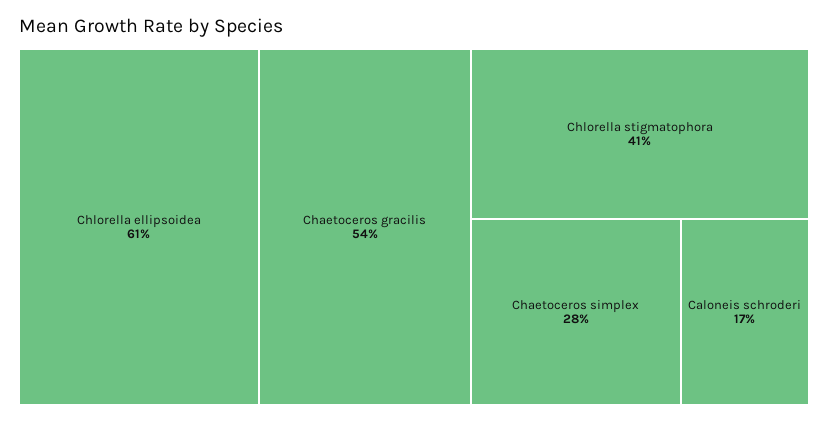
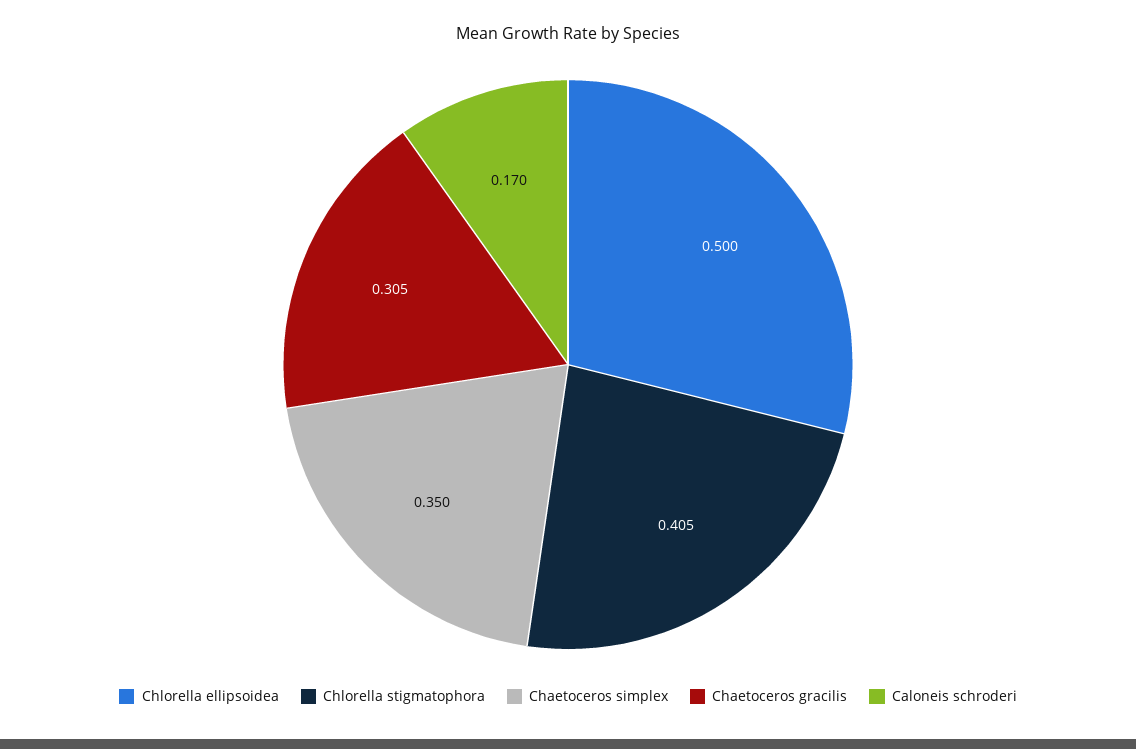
  {
-   "Chlorella ellipsoidea": 0.61,
+   "Chlorella ellipsoidea": 0.5,
-   "Chaetoceros gracilis": 0.54,
+   "Chaetoceros gracilis": 0.305,
    "Chlorella stigmatophora": 0.405,
-   "Chaetoceros simplex": 0.28,
+   "Chaetoceros simplex": 0.35,
    "Caloneis schroderi": 0.17
  }

